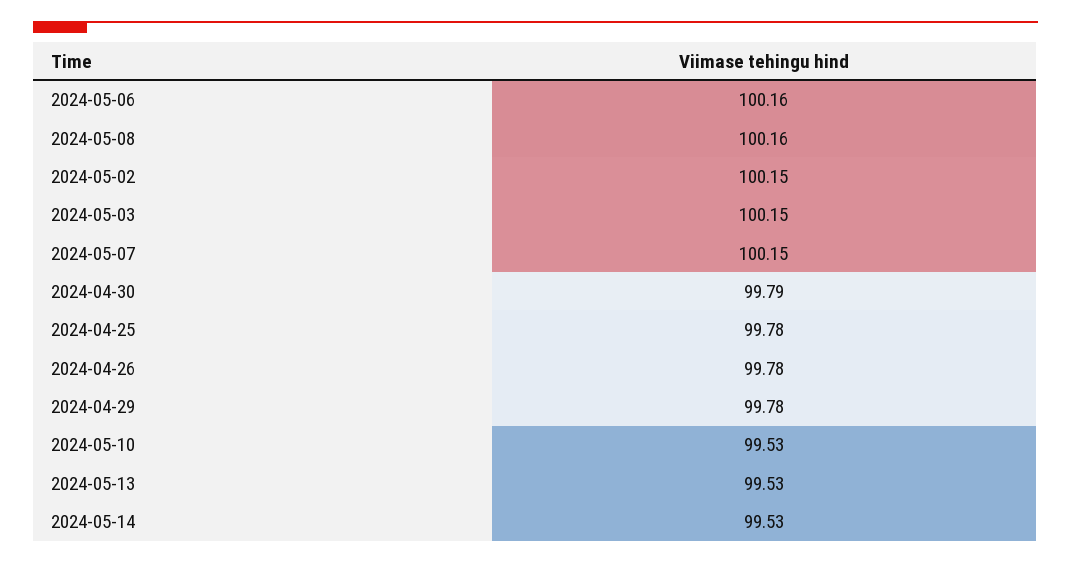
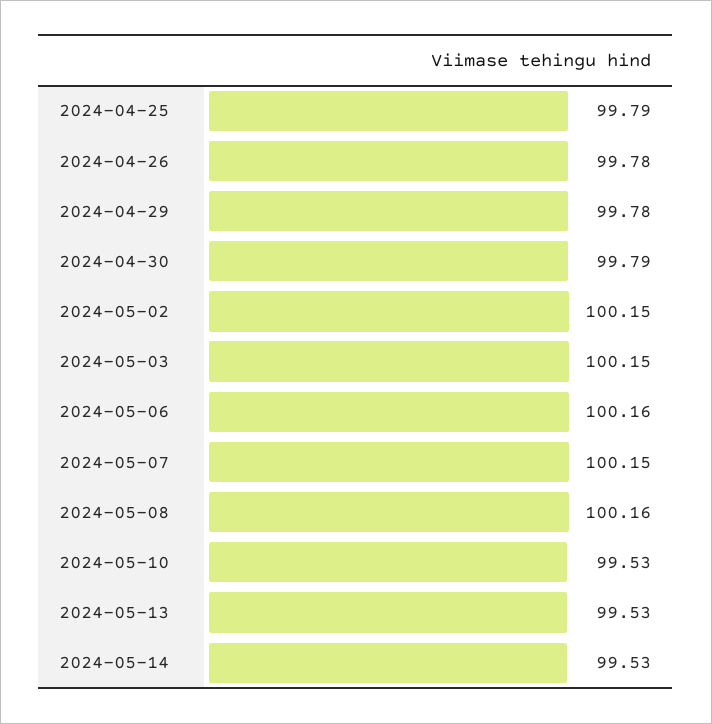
  {
    "2024-05-06": 100.16,
    "2024-05-08": 100.16,
    "2024-05-02": 100.15,
    "2024-05-03": 100.15,
    "2024-05-07": 100.15,
    "2024-04-30": 99.79,
-   "2024-04-25": 99.78,
+   "2024-04-25": 99.79,
    "2024-04-26": 99.78,
    "2024-04-29": 99.78,
    "2024-05-10": 99.53,
    "2024-05-13": 99.53,
    "2024-05-14": 99.53
  }

